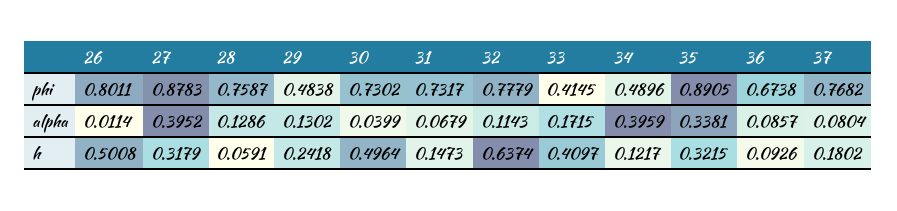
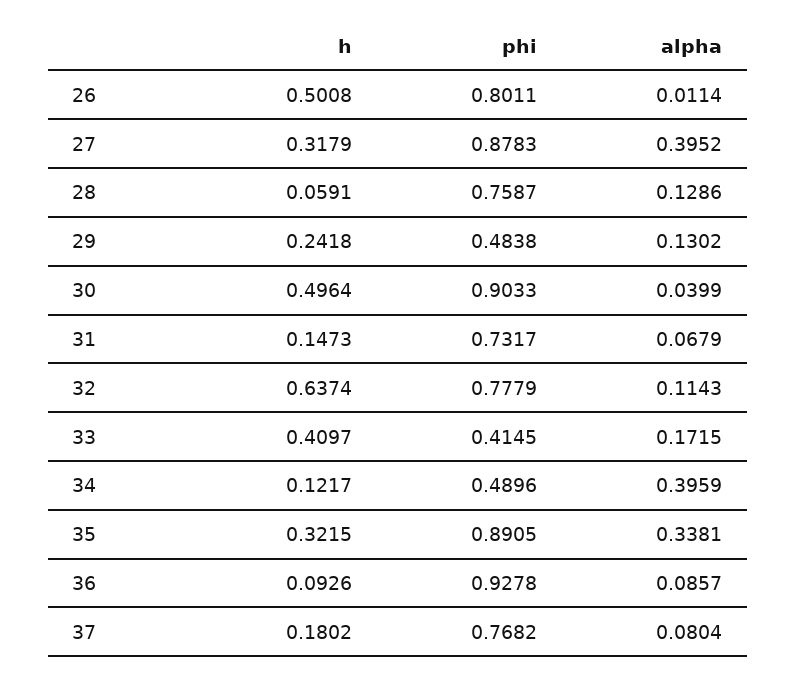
  {
    "26": {
      "phi": 0.8011,
      "alpha": 0.0114,
      "h": 0.5008
    },
    "27": {
      "phi": 0.8783,
      "alpha": 0.3952,
      "h": 0.3179
    },
    "28": {
      "phi": 0.7587,
      "alpha": 0.1286,
      "h": 0.0591
    },
    "29": {
      "phi": 0.4838,
      "alpha": 0.1302,
      "h": 0.2418
    },
    "30": {
-     "phi": 0.7302,
+     "phi": 0.9033,
      "alpha": 0.0399,
      "h": 0.4964
    },
    "31": {
      "phi": 0.7317,
      "alpha": 0.0679,
      "h": 0.1473
    },
    "32": {
      "phi": 0.7779,
      "alpha": 0.1143,
      "h": 0.6374
    },
    "33": {
      "phi": 0.4145,
      "alpha": 0.1715,
      "h": 0.4097
    },
    "34": {
      "phi": 0.4896,
      "alpha": 0.3959,
      "h": 0.1217
    },
    "35": {
      "phi": 0.8905,
      "alpha": 0.3381,
      "h": 0.3215
    },
    "36": {
-     "phi": 0.6738,
+     "phi": 0.9278,
      "alpha": 0.0857,
      "h": 0.0926
    },
    "37": {
      "phi": 0.7682,
      "alpha": 0.0804,
      "h": 0.1802
    }
  }

